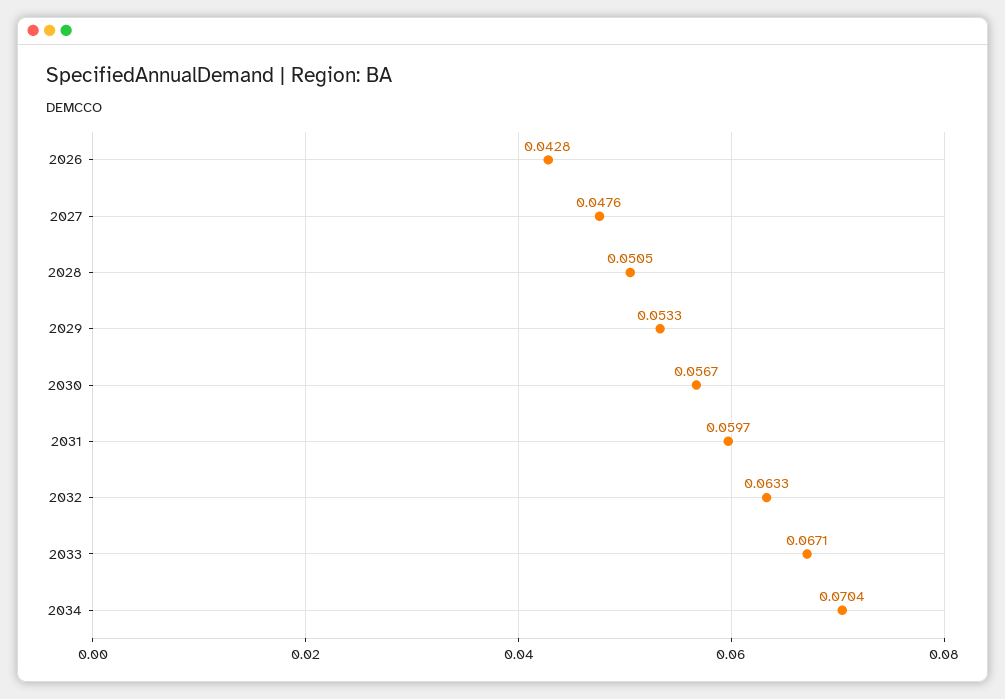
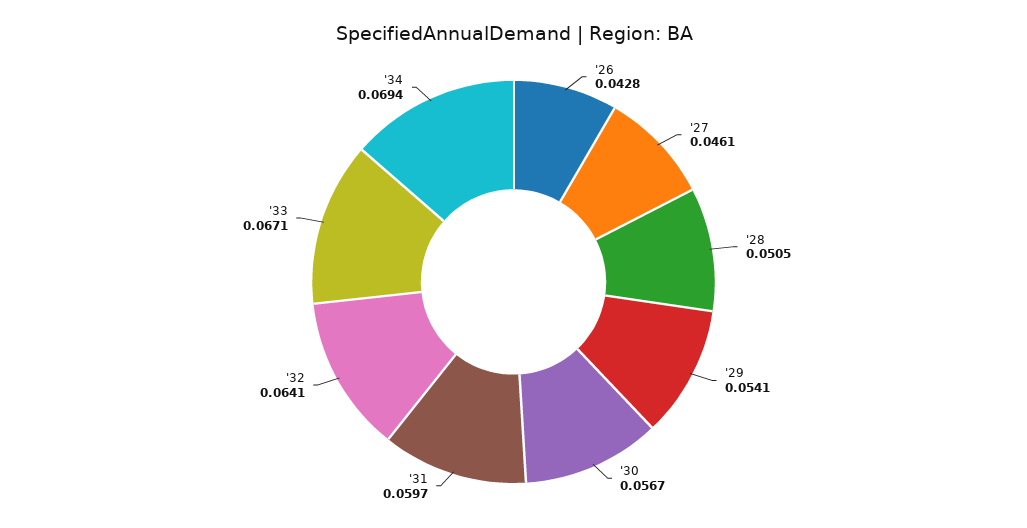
  {
    "2026": 0.0428,
-   "2027": 0.0476,
+   "2027": 0.0461,
    "2028": 0.0505,
-   "2029": 0.0533,
+   "2029": 0.0541,
    "2030": 0.0567,
    "2031": 0.0597,
-   "2032": 0.0633,
+   "2032": 0.0641,
    "2033": 0.0671,
-   "2034": 0.0704
+   "2034": 0.0694
  }

